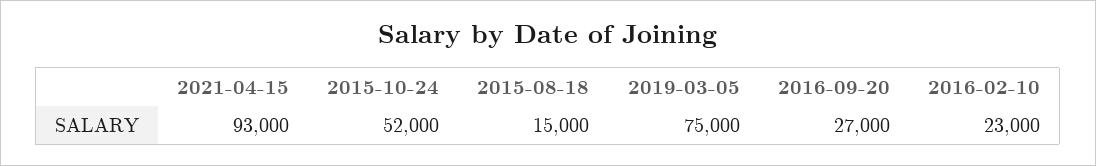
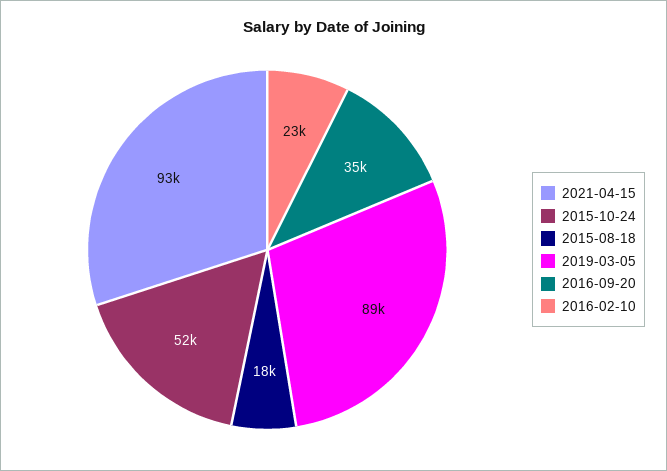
  {
    "2021-04-15": 93000,
    "2015-10-24": 52000,
-   "2015-08-18": 15000,
+   "2015-08-18": 18000,
-   "2019-03-05": 75000,
+   "2019-03-05": 89000,
-   "2016-09-20": 27000,
+   "2016-09-20": 35000,
    "2016-02-10": 23000
  }

